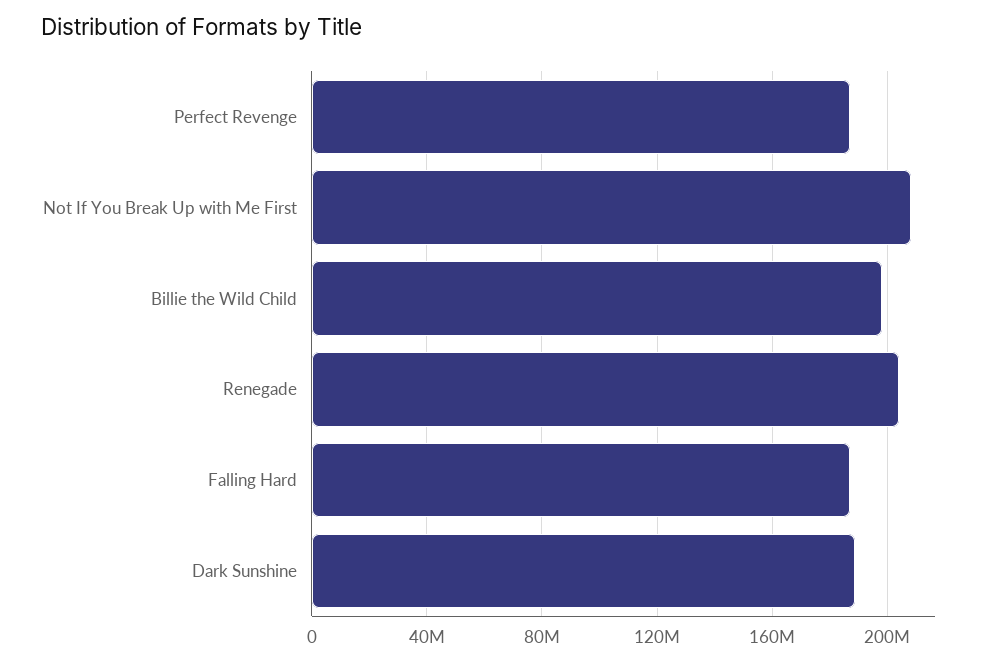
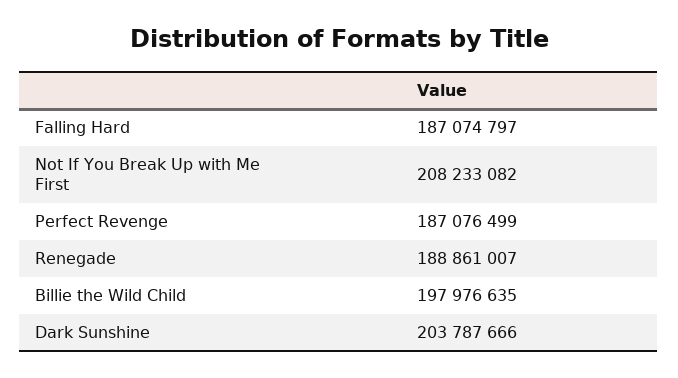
  {
    "Perfect Revenge": 187076499,
    "Not If You Break Up with Me First": 208233082,
    "Billie the Wild Child": 197976635,
-   "Renegade": 205000000,
+   "Renegade": 188861007,
    "Falling Hard": 187074797,
-   "Dark Sunshine": 190000000
+   "Dark Sunshine": 203787666
  }

